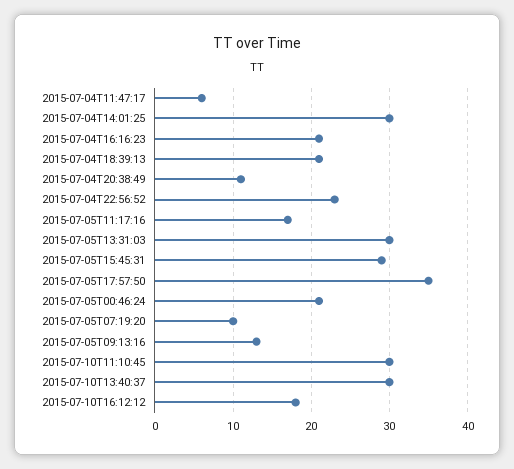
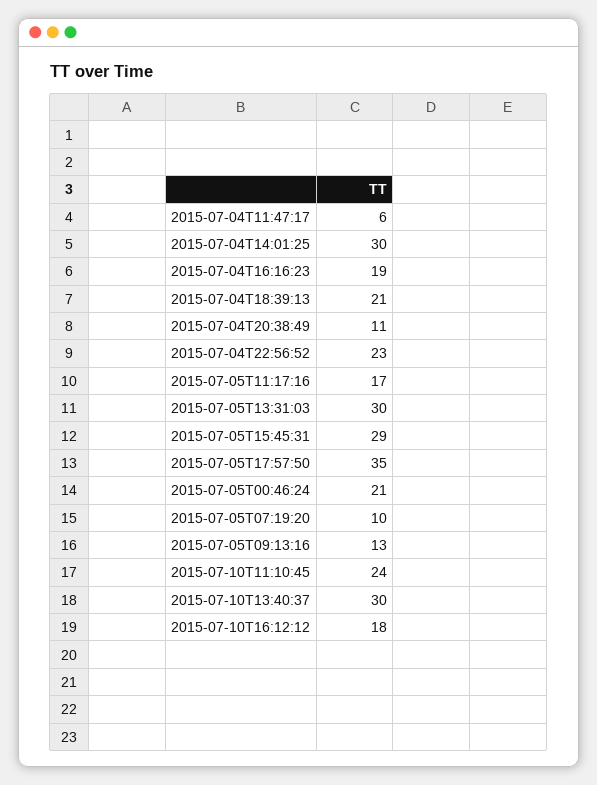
  {
    "2015-07-04T11:47:17": 6,
    "2015-07-04T14:01:25": 30,
-   "2015-07-04T16:16:23": 21,
+   "2015-07-04T16:16:23": 19,
    "2015-07-04T18:39:13": 21,
    "2015-07-04T20:38:49": 11,
    "2015-07-04T22:56:52": 23,
    "2015-07-05T11:17:16": 17,
    "2015-07-05T13:31:03": 30,
    "2015-07-05T15:45:31": 29,
    "2015-07-05T17:57:50": 35,
    "2015-07-05T00:46:24": 21,
    "2015-07-05T07:19:20": 10,
    "2015-07-05T09:13:16": 13,
-   "2015-07-10T11:10:45": 30,
+   "2015-07-10T11:10:45": 24,
    "2015-07-10T13:40:37": 30,
    "2015-07-10T16:12:12": 18
  }

